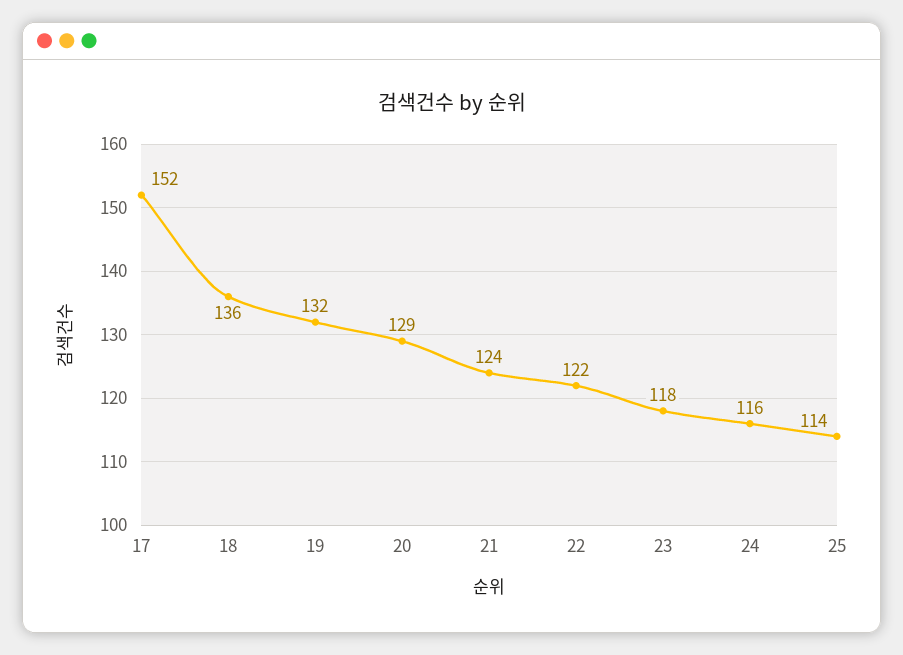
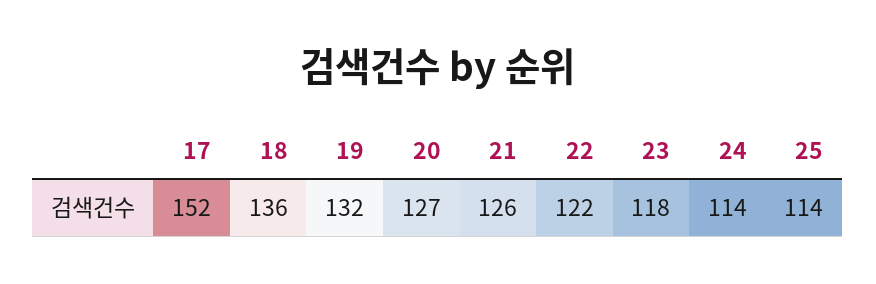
  {
    "17": 152,
    "18": 136,
    "19": 132,
-   "20": 129,
+   "20": 127,
-   "21": 124,
+   "21": 126,
    "22": 122,
    "23": 118,
-   "24": 116,
+   "24": 114,
    "25": 114
  }

